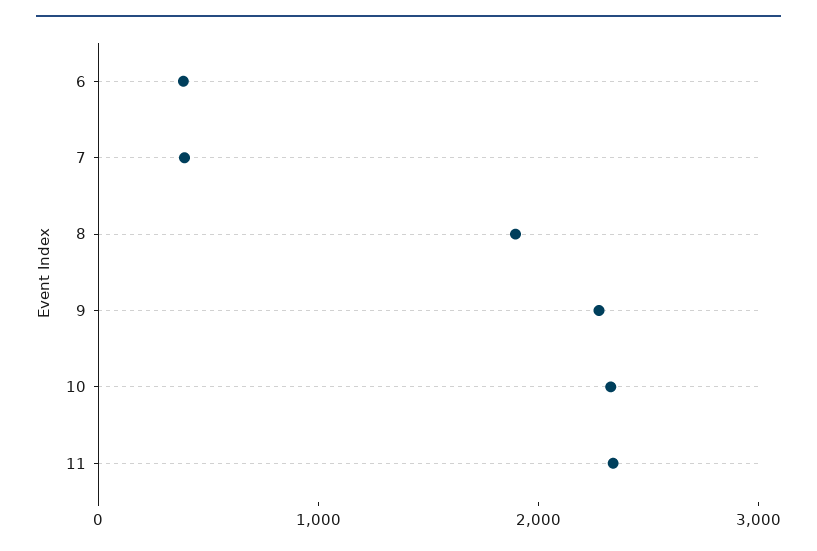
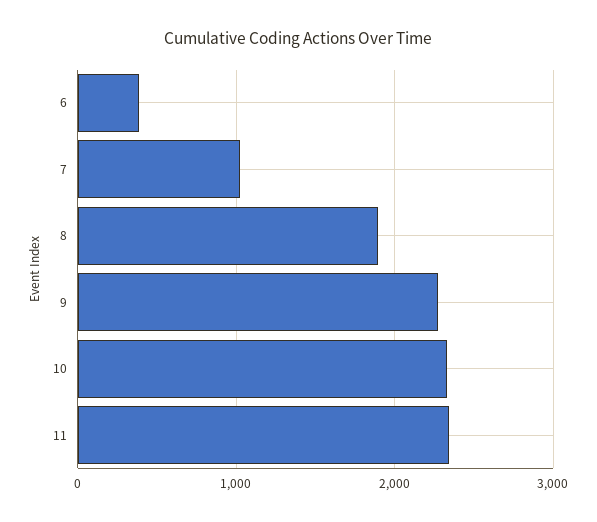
  {
    "6": 400,
-   "7": 400,
+   "7": 1000,
    "8": 1900,
    "9": 2300,
    "10": 2300,
    "11": 2300
  }

